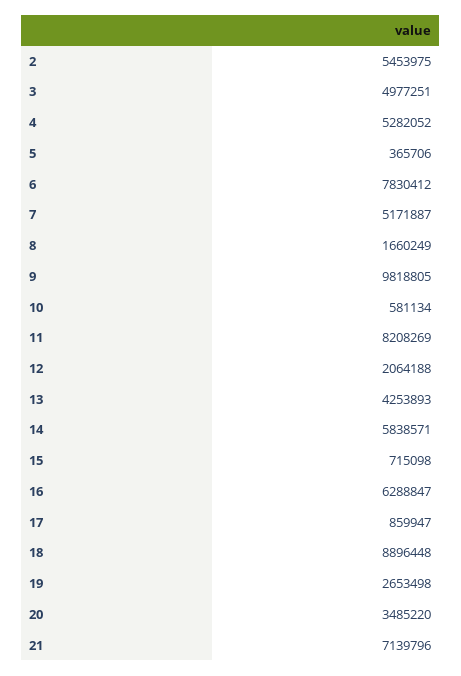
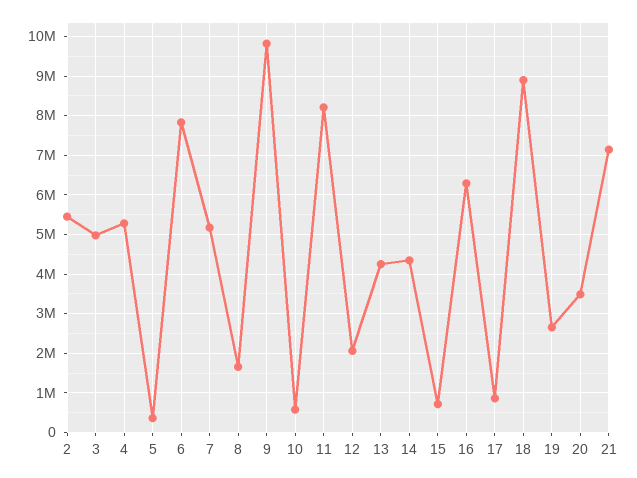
  {
    "2": 5453975,
    "3": 4977251,
    "4": 5282052,
    "5": 365706,
    "6": 7830412,
    "7": 5171887,
    "8": 1660249,
    "9": 9818805,
    "10": 581134,
    "11": 8208269,
    "12": 2064188,
    "13": 4253893,
-   "14": 5838571,
+   "14": 4400000,
    "15": 715098,
    "16": 6288847,
    "17": 859947,
    "18": 8896448,
    "19": 2653498,
    "20": 3485220,
    "21": 7139796
  }

